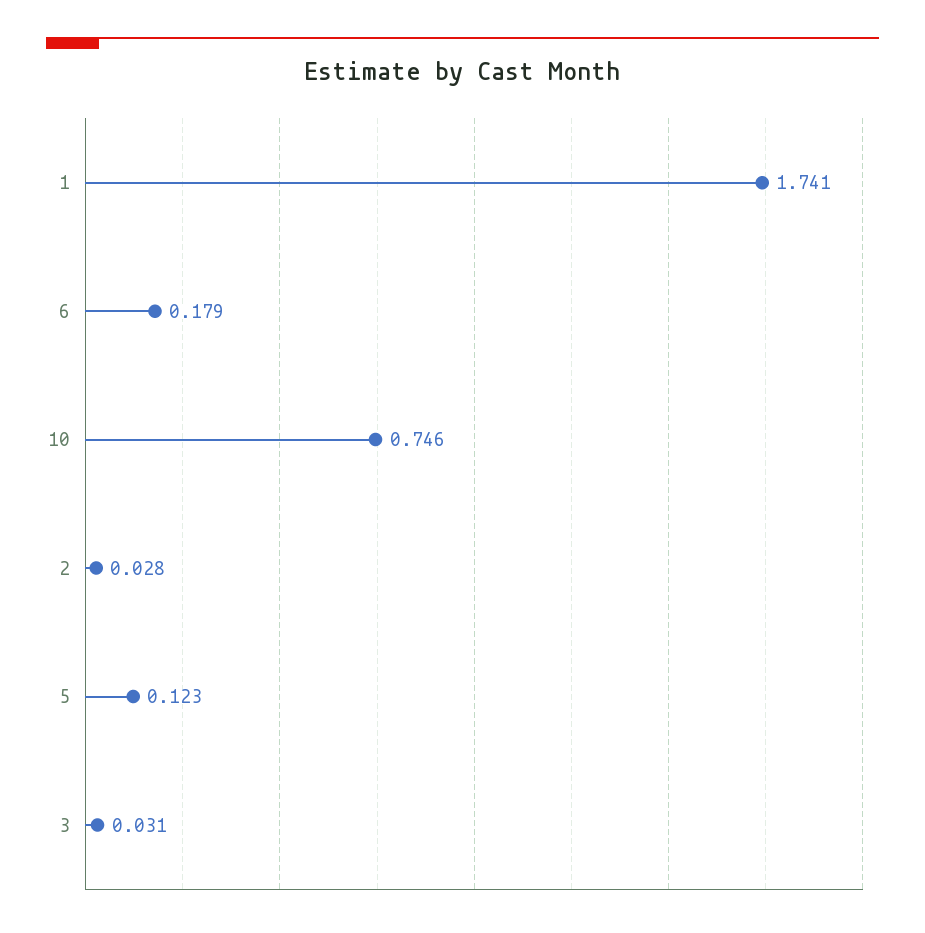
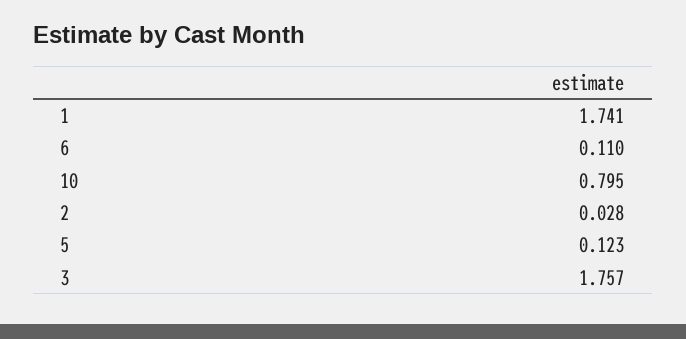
  {
    "1": 1.741,
-   "6": 0.179,
+   "6": 0.11,
-   "10": 0.746,
+   "10": 0.795,
    "2": 0.028,
    "5": 0.123,
-   "3": 0.031
+   "3": 1.757
  }

